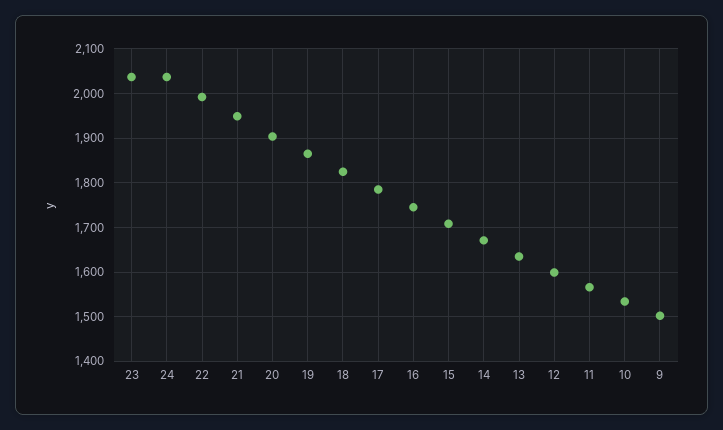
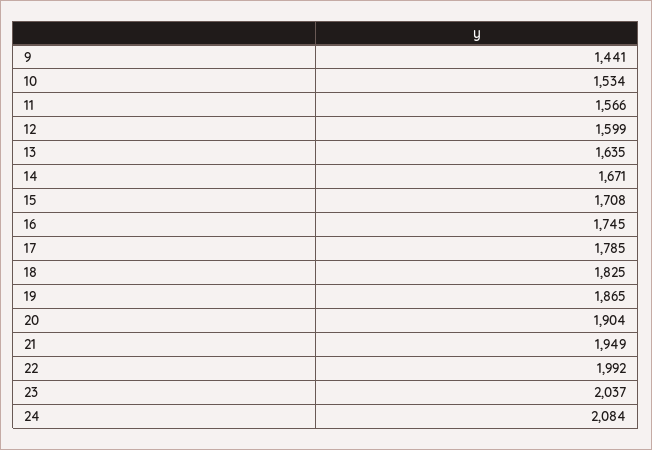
  {
    "23": 2037,
-   "24": 2040,
+   "24": 2084,
    "22": 1992,
    "21": 1949,
    "20": 1904,
    "19": 1865,
    "18": 1825,
    "17": 1785,
    "16": 1745,
    "15": 1708,
    "14": 1671,
    "13": 1635,
    "12": 1599,
    "11": 1566,
    "10": 1534,
-   "9": 1500
+   "9": 1441
  }

